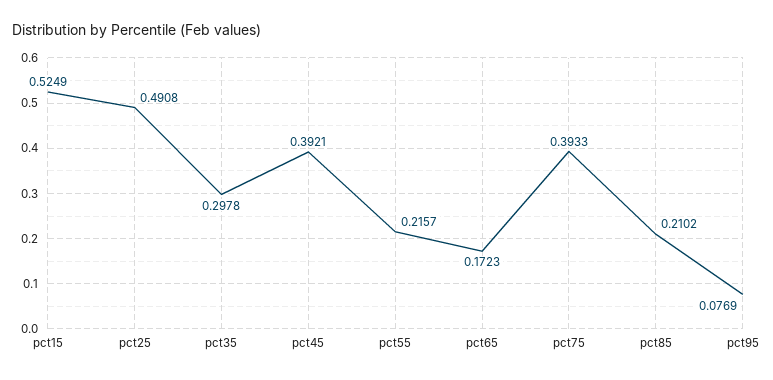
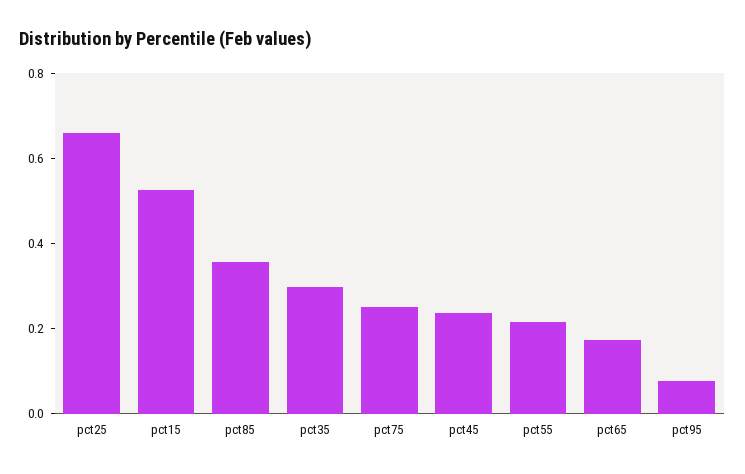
  {
    "pct15": 0.5249,
-   "pct25": 0.4908,
+   "pct25": 0.65,
    "pct35": 0.2978,
-   "pct45": 0.3921,
+   "pct45": 0.25,
    "pct55": 0.2157,
    "pct65": 0.1723,
-   "pct75": 0.3933,
+   "pct75": 0.25,
-   "pct85": 0.2102,
+   "pct85": 0.35,
    "pct95": 0.0769
  }

